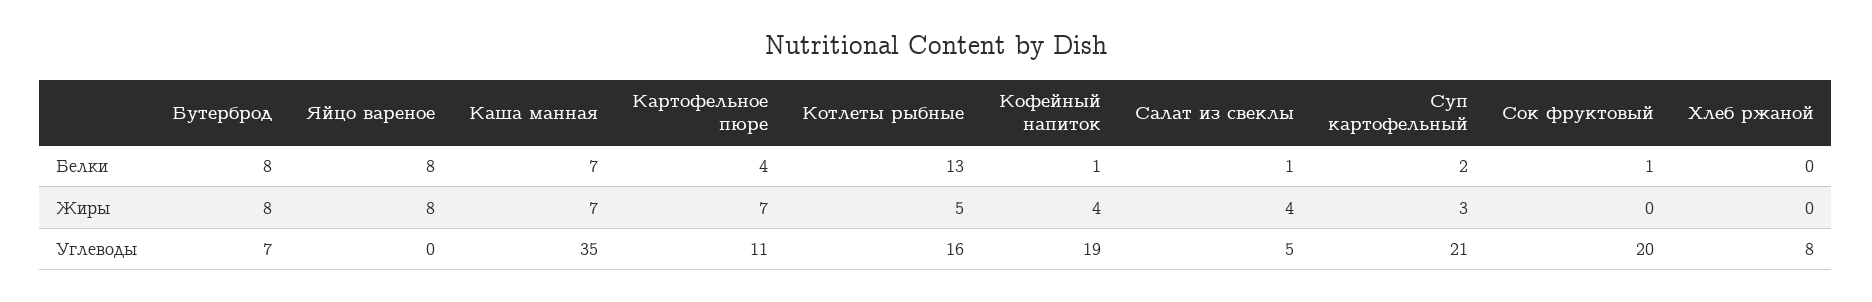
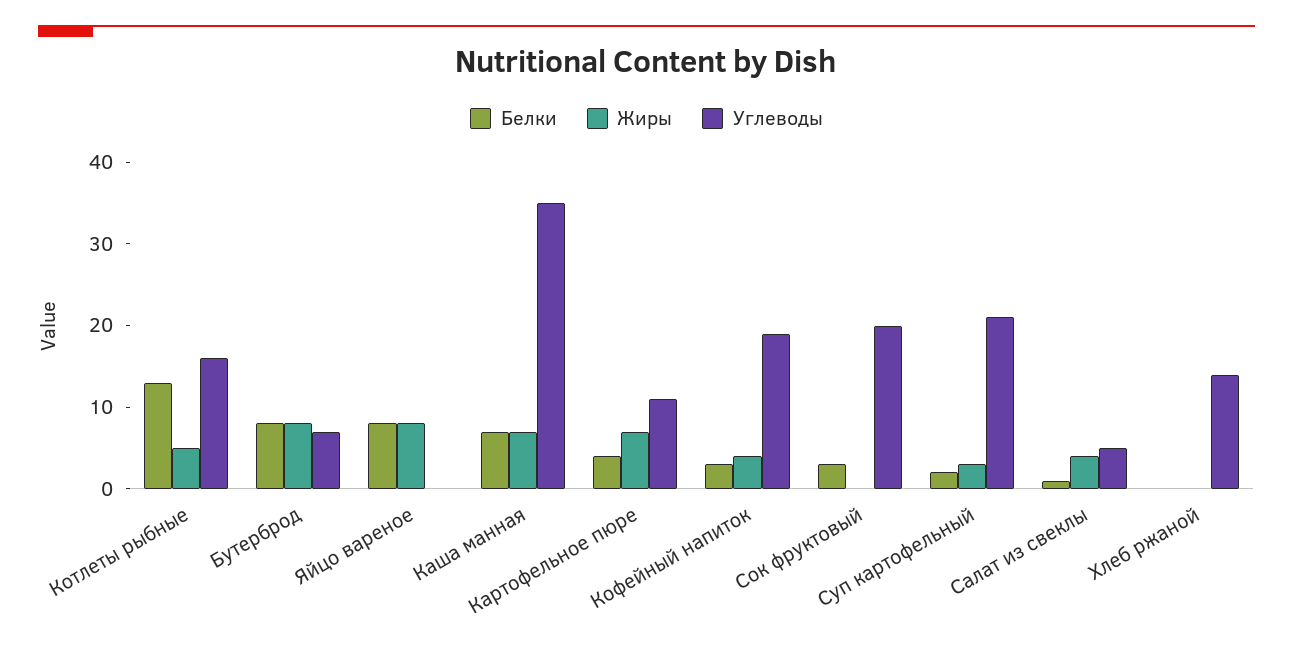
  {
    "Белки": {
      "Бутерброд": 8,
      "Яйцо вареное": 8,
      "Каша манная": 7,
      "Картофельное пюре": 4,
      "Котлеты рыбные": 13,
-     "Кофейный напиток": 1,
+     "Кофейный напиток": 3,
      "Салат из свеклы": 1,
      "Суп картофельный": 2,
-     "Сок фруктовый": 1,
+     "Сок фруктовый": 3,
      "Хлеб ржаной": 0
    },
    "Жиры": {
      "Бутерброд": 8,
      "Яйцо вареное": 8,
      "Каша манная": 7,
      "Картофельное пюре": 7,
      "Котлеты рыбные": 5,
      "Кофейный напиток": 4,
      "Салат из свеклы": 4,
      "Суп картофельный": 3,
      "Сок фруктовый": 0,
      "Хлеб ржаной": 0
    },
    "Углеводы": {
      "Бутерброд": 7,
      "Яйцо вареное": 0,
      "Каша манная": 35,
      "Картофельное пюре": 11,
      "Котлеты рыбные": 16,
      "Кофейный напиток": 19,
      "Салат из свеклы": 5,
      "Суп картофельный": 21,
      "Сок фруктовый": 20,
-     "Хлеб ржаной": 8
+     "Хлеб ржаной": 14
    }
  }

